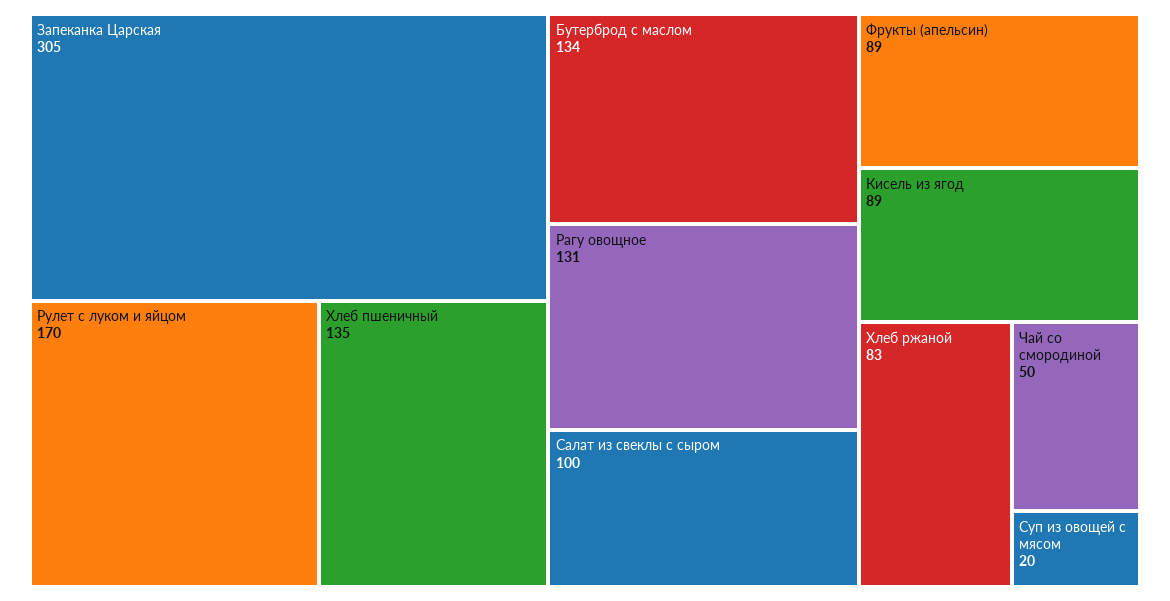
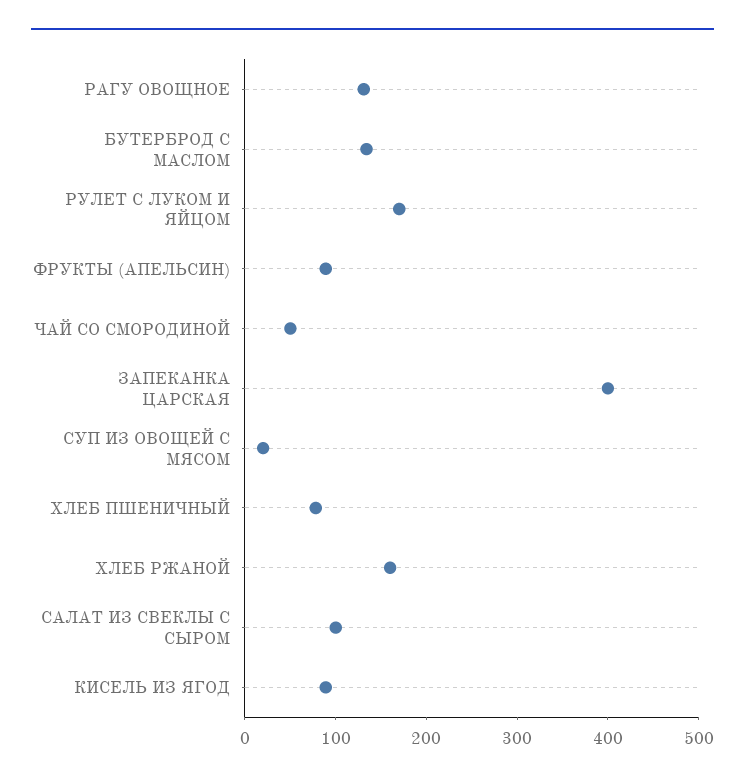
  {
-   "Запеканка Царская": 305,
+   "Запеканка Царская": 400,
    "Рулет с луком и яйцом": 170,
-   "Хлеб пшеничный": 135,
+   "Хлеб пшеничный": 80,
    "Бутерброд с маслом": 134,
    "Рагу овощное": 131,
    "Салат из свеклы с сыром": 100,
    "Фрукты (апельсин)": 89,
    "Кисель из ягод": 89,
-   "Хлеб ржаной": 83,
+   "Хлеб ржаной": 160,
    "Чай со смородиной": 50,
    "Суп из овощей с мясом": 20
  }

